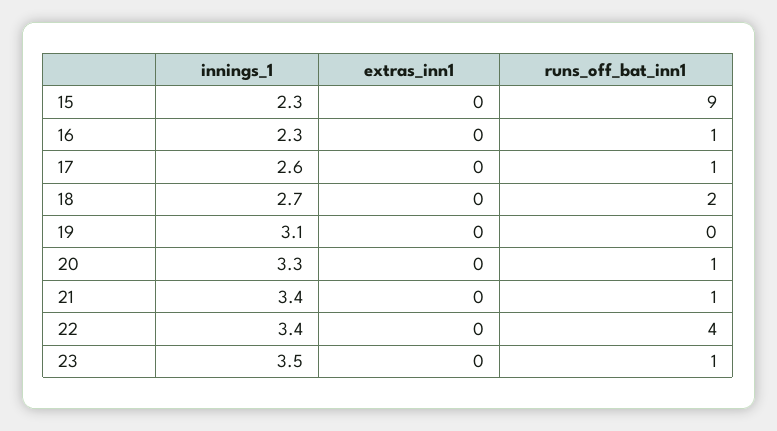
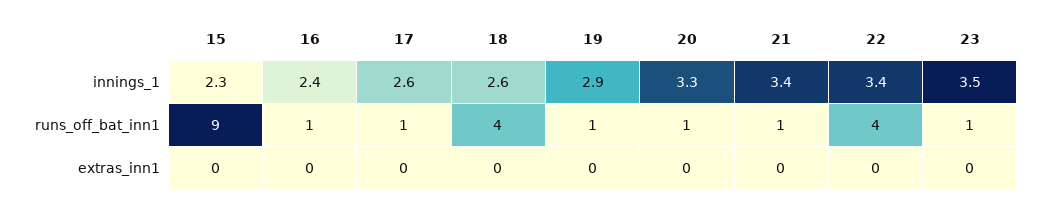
  {
    "innings_1": {
      "15": 2.3,
-     "16": 2.3,
+     "16": 2.4,
      "17": 2.6,
-     "18": 2.7,
+     "18": 2.6,
-     "19": 3.1,
+     "19": 2.9,
      "20": 3.3,
      "21": 3.4,
      "22": 3.4,
      "23": 3.5
    },
    "extras_inn1": {
      "15": 0,
      "16": 0,
      "17": 0,
      "18": 0,
      "19": 0,
      "20": 0,
      "21": 0,
      "22": 0,
      "23": 0
    },
    "runs_off_bat_inn1": {
      "15": 9,
      "16": 1,
      "17": 1,
-     "18": 2,
+     "18": 4,
-     "19": 0,
+     "19": 1,
      "20": 1,
      "21": 1,
      "22": 4,
      "23": 1
    }
  }

